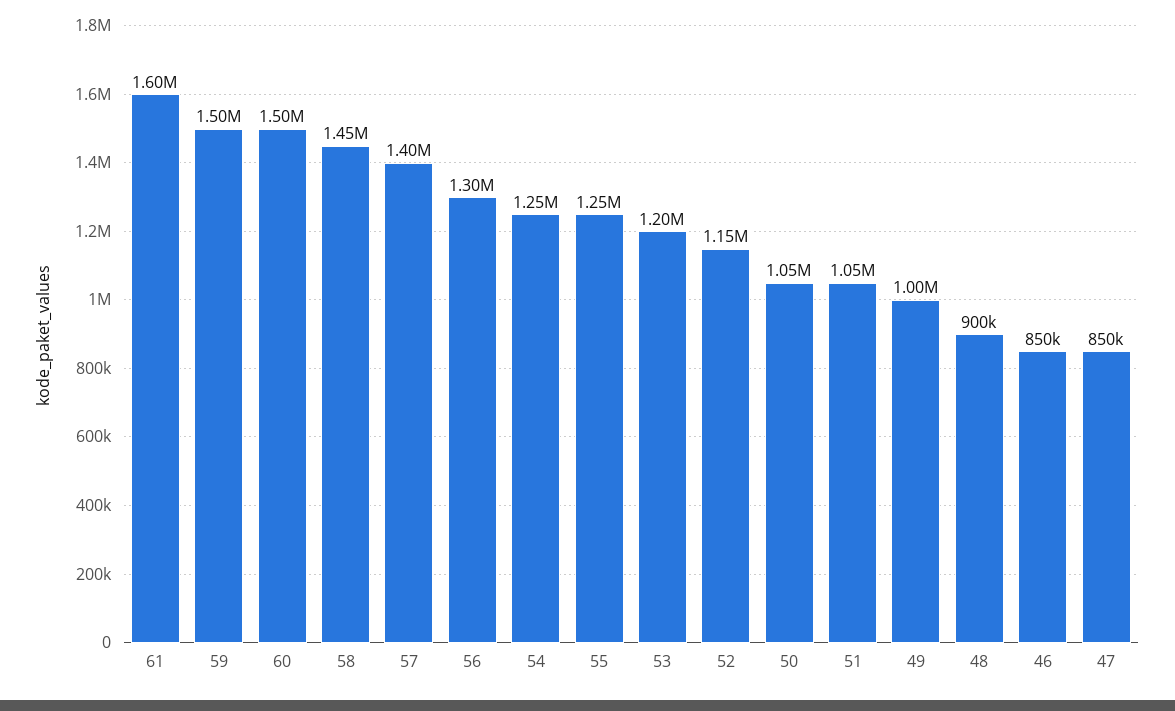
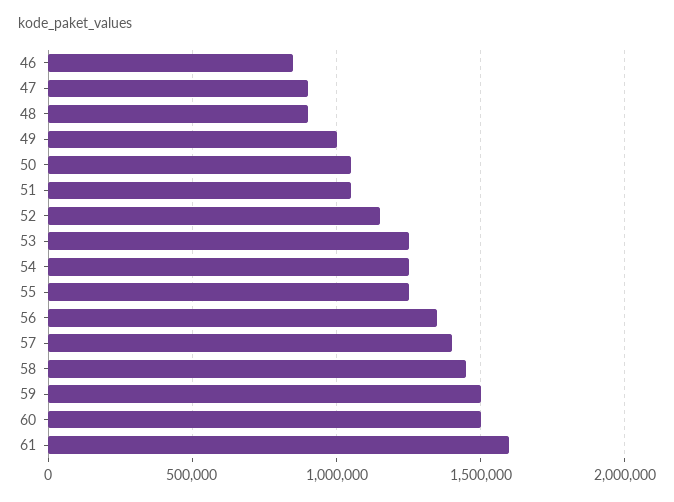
  {
    "61": 1600000,
    "59": 1500000,
    "60": 1500000,
    "58": 1450000,
    "57": 1400000,
-   "56": 1300000,
+   "56": 1350000,
    "54": 1250000,
    "55": 1250000,
-   "53": 1200000,
+   "53": 1250000,
    "52": 1150000,
    "50": 1050000,
    "51": 1050000,
    "49": 1000000,
    "48": 900000,
    "46": 850000,
-   "47": 850000
+   "47": 900000
  }

